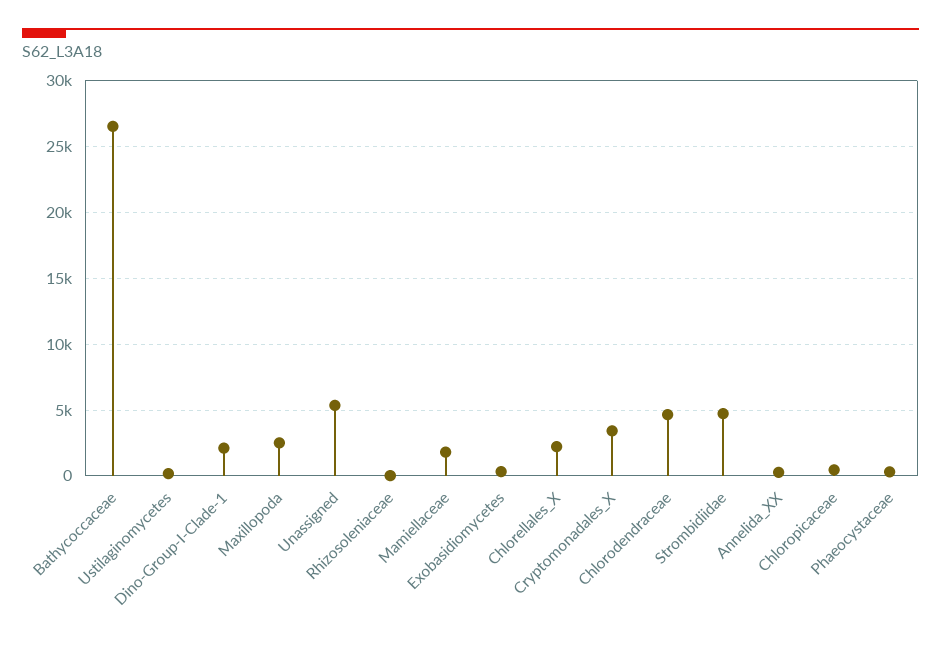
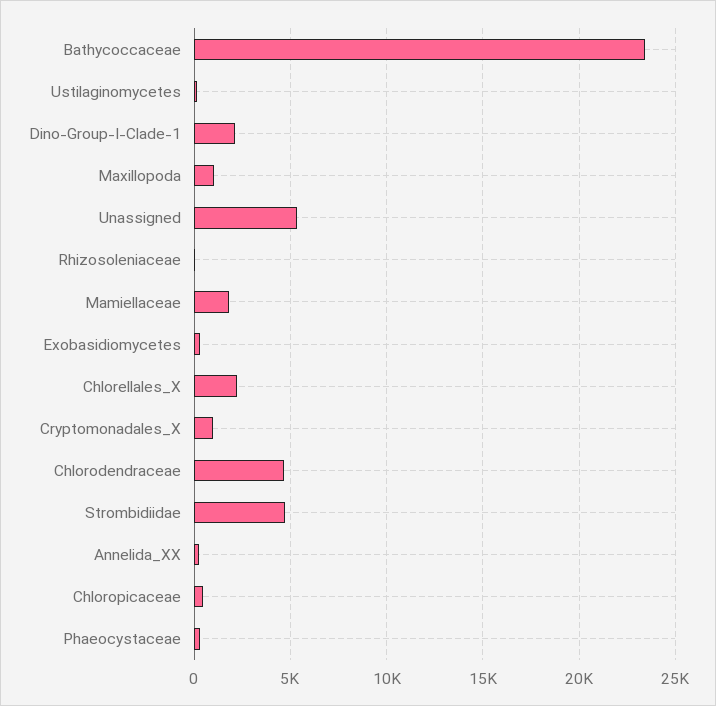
  {
-   "Bathycoccaceae": 26500,
+   "Bathycoccaceae": 23500,
    "Ustilaginomycetes": 0,
    "Dino-Group-I-Clade-1": 2000,
-   "Maxillopoda": 2500,
+   "Maxillopoda": 1000,
    "Unassigned": 5500,
    "Rhizosoleniaceae": 0,
    "Mamiellaceae": 2000,
    "Exobasidiomycetes": 500,
    "Chlorellales_X": 2000,
-   "Cryptomonadales_X": 3500,
+   "Cryptomonadales_X": 1000,
    "Chlorodendraceae": 4500,
    "Strombidiidae": 4500,
    "Annelida_XX": 500,
    "Chloropicaceae": 500,
    "Phaeocystaceae": 500
  }

